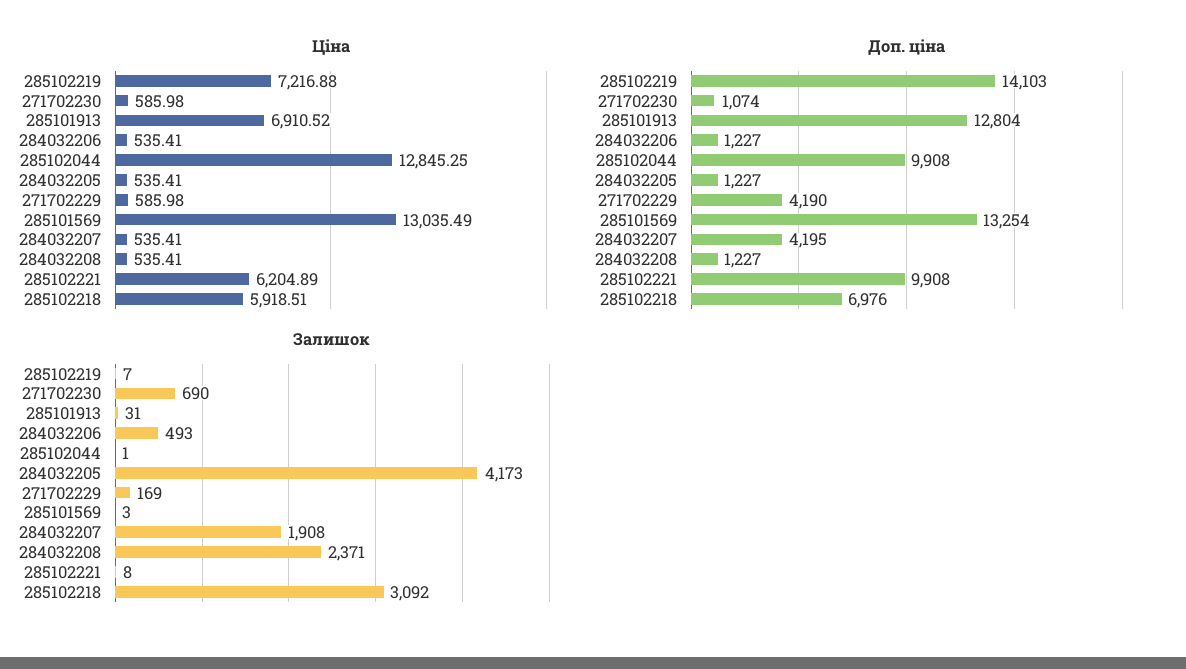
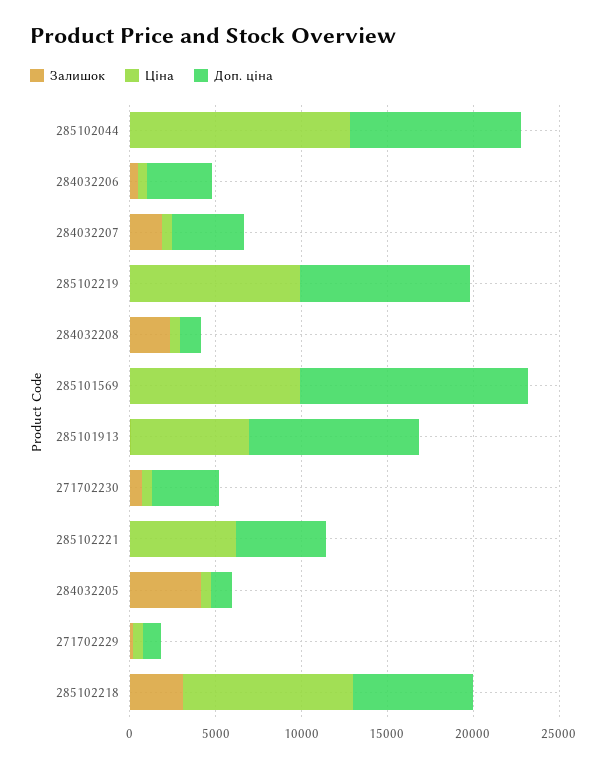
  {
    "Ціна": {
-     "285102219": 7216.88,
+     "285102219": 10000,
      "271702230": 585.98,
      "285101913": 6910.52,
      "284032206": 535.41,
      "285102044": 12845.25,
      "284032205": 535.41,
      "271702229": 585.98,
-     "285101569": 13035.49,
+     "285101569": 10000,
      "284032207": 535.41,
      "284032208": 535.41,
      "285102221": 6204.89,
-     "285102218": 5918.51
+     "285102218": 10000
    },
    "Доп. ціна": {
-     "285102219": 14103,
+     "285102219": 10000,
-     "271702230": 1074,
+     "271702230": 4000,
-     "285101913": 12804,
+     "285101913": 10000,
-     "284032206": 1227,
+     "284032206": 4000,
      "285102044": 9908,
      "284032205": 1227,
-     "271702229": 4190,
+     "271702229": 1000,
      "285101569": 13254,
      "284032207": 4195,
      "284032208": 1227,
-     "285102221": 9908,
+     "285102221": 5000,
      "285102218": 6976
    },
    "Залишок": {
      "285102219": 7,
      "271702230": 690,
      "285101913": 31,
      "284032206": 493,
      "285102044": 1,
      "284032205": 4173,
      "271702229": 169,
      "285101569": 3,
      "284032207": 1908,
      "284032208": 2371,
      "285102221": 8,
      "285102218": 3092
    }
  }

